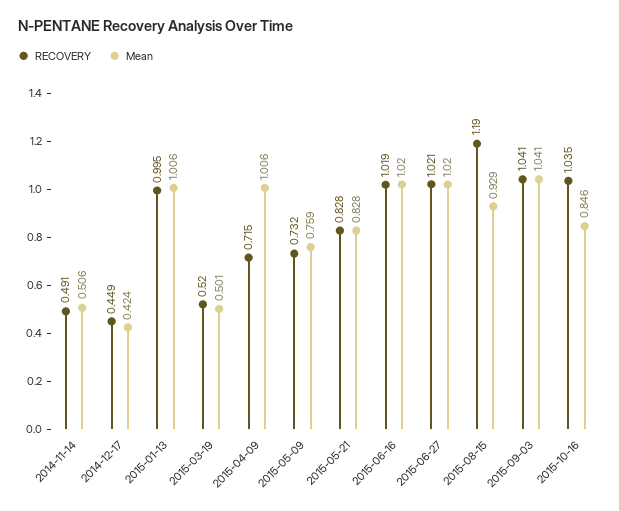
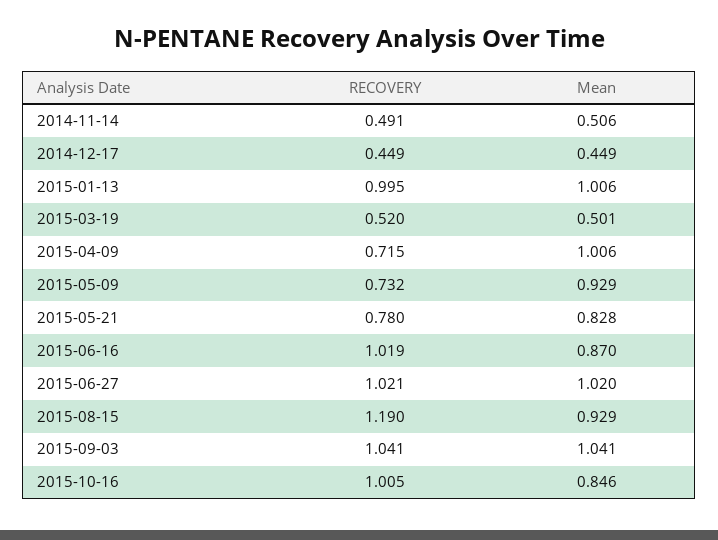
  {
    "RECOVERY": {
      "2014-11-14": 0.491,
      "2014-12-17": 0.449,
      "2015-01-13": 0.995,
      "2015-03-19": 0.52,
      "2015-04-09": 0.715,
      "2015-05-09": 0.732,
-     "2015-05-21": 0.828,
+     "2015-05-21": 0.78,
      "2015-06-16": 1.019,
      "2015-06-27": 1.021,
      "2015-08-15": 1.19,
      "2015-09-03": 1.041,
-     "2015-10-16": 1.035
+     "2015-10-16": 1.005
    },
    "Mean": {
      "2014-11-14": 0.506,
-     "2014-12-17": 0.424,
+     "2014-12-17": 0.449,
      "2015-01-13": 1.006,
      "2015-03-19": 0.501,
      "2015-04-09": 1.006,
-     "2015-05-09": 0.759,
+     "2015-05-09": 0.929,
      "2015-05-21": 0.828,
-     "2015-06-16": 1.02,
+     "2015-06-16": 0.87,
      "2015-06-27": 1.02,
      "2015-08-15": 0.929,
      "2015-09-03": 1.041,
      "2015-10-16": 0.846
    }
  }

